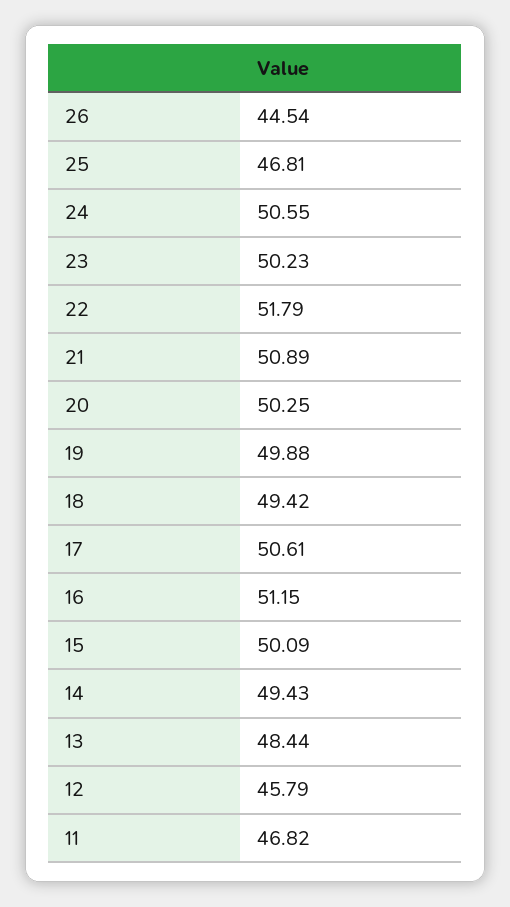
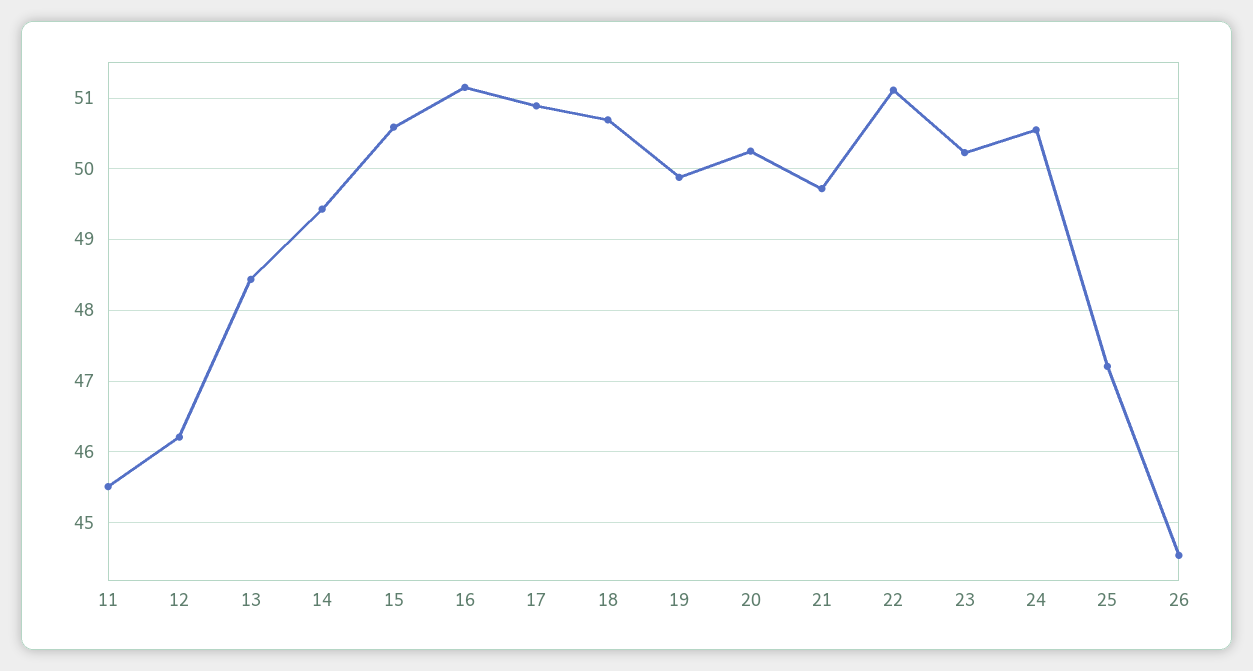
  {
    "26": 44.54,
-   "25": 46.81,
+   "25": 47.2,
    "24": 50.55,
    "23": 50.23,
-   "22": 51.79,
+   "22": 51.1,
-   "21": 50.89,
+   "21": 49.7,
    "20": 50.25,
    "19": 49.88,
-   "18": 49.42,
+   "18": 50.7,
-   "17": 50.61,
+   "17": 50.9,
    "16": 51.15,
-   "15": 50.09,
+   "15": 50.6,
    "14": 49.43,
    "13": 48.44,
-   "12": 45.79,
+   "12": 46.2,
-   "11": 46.82
+   "11": 45.5
  }

